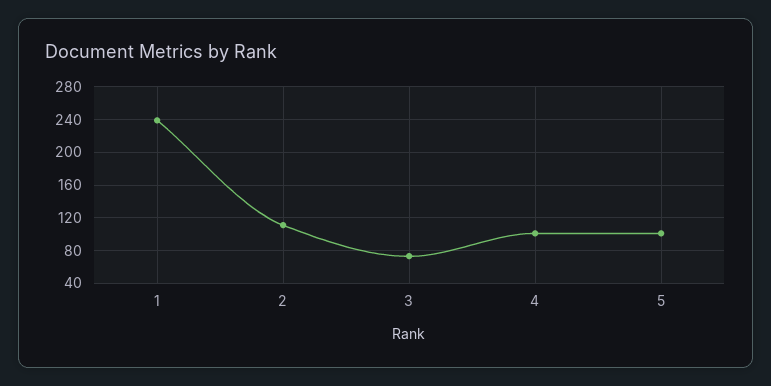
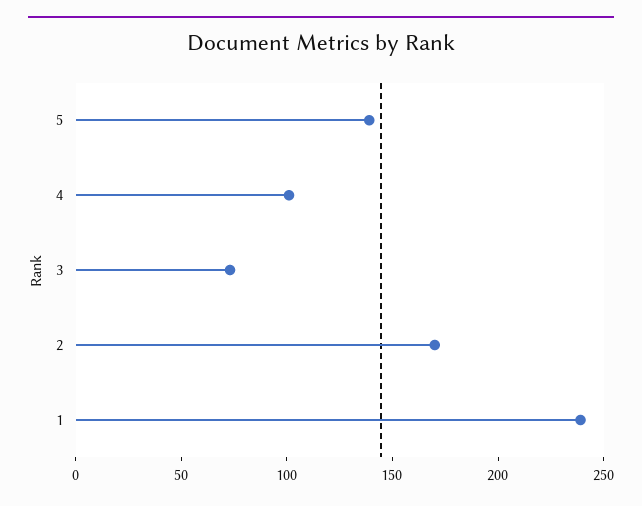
  {
    "1": 240,
-   "2": 110,
+   "2": 170,
    "3": 70,
    "4": 100,
-   "5": 100
+   "5": 140
  }

